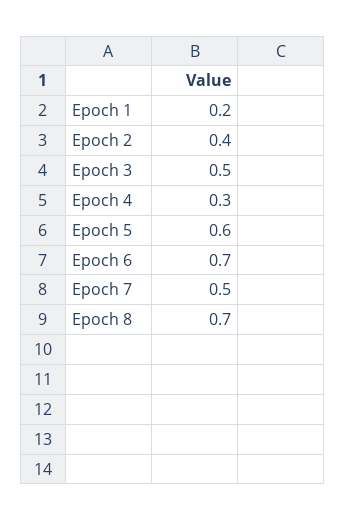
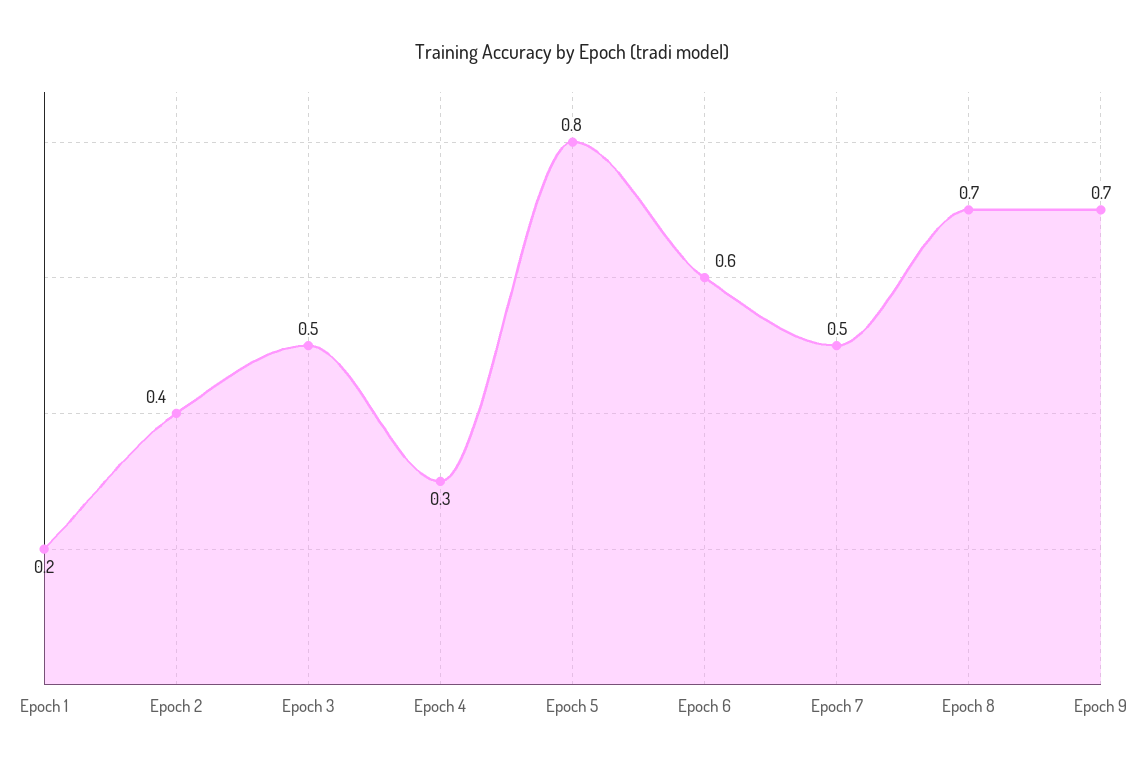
  {
    "Epoch 1": 0.2,
    "Epoch 2": 0.4,
    "Epoch 3": 0.5,
    "Epoch 4": 0.3,
-   "Epoch 5": 0.6,
+   "Epoch 5": 0.8,
-   "Epoch 6": 0.7,
+   "Epoch 6": 0.6,
    "Epoch 7": 0.5,
-   "Epoch 8": 0.7
+   "Epoch 8": 0.7,
+   "Epoch 9": 0.7
  }

